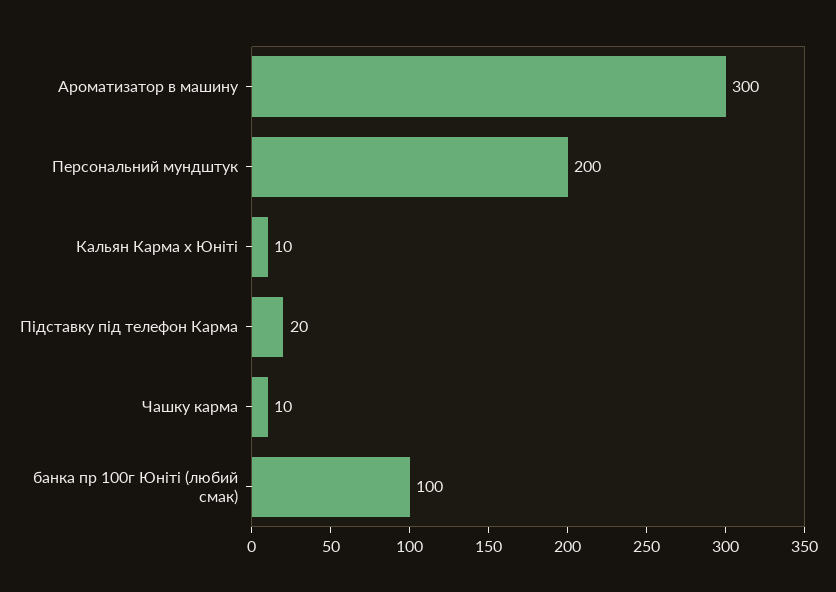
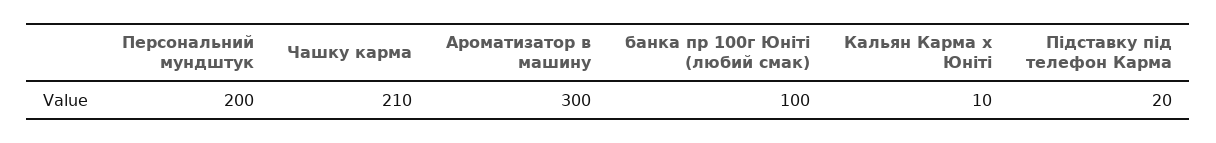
  {
    "Ароматизатор в машину": 300,
    "Персональний мундштук": 200,
    "Кальян Карма х Юніті": 10,
    "Підставку під телефон Карма": 20,
-   "Чашку карма": 10,
+   "Чашку карма": 210,
    "банка пр 100г Юніті (любий смак)": 100
  }

